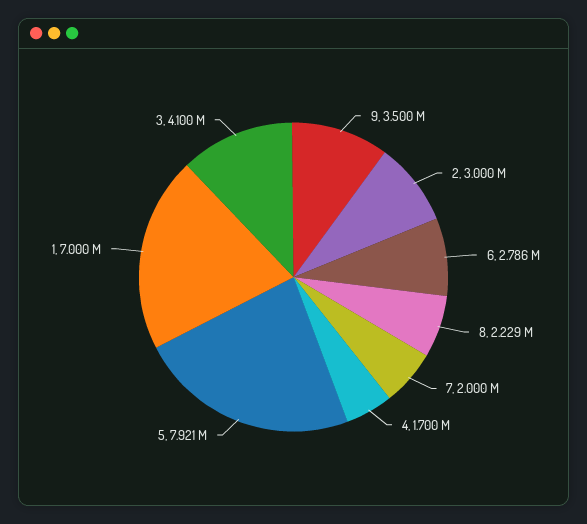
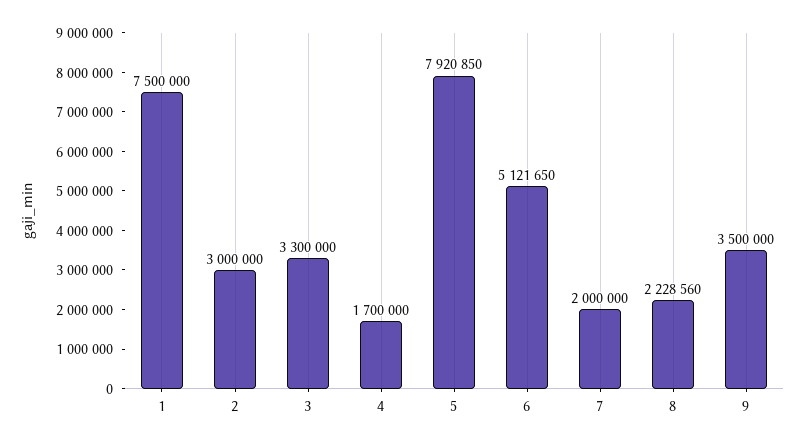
  {
    "9": 3500000,
    "2": 3000000,
-   "6": 2786000,
+   "6": 5121650,
    "8": 2228560,
    "7": 2000000,
    "4": 1700000,
    "5": 7920850,
-   "1": 7000000,
+   "1": 7500000,
-   "3": 4100000
+   "3": 3300000
  }

